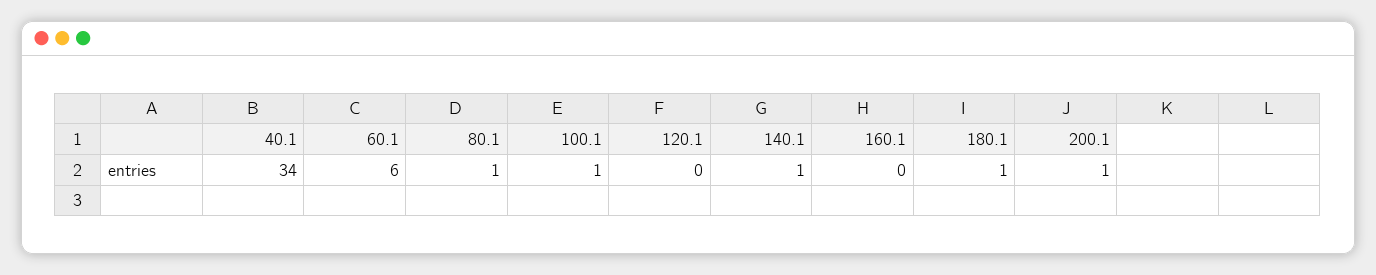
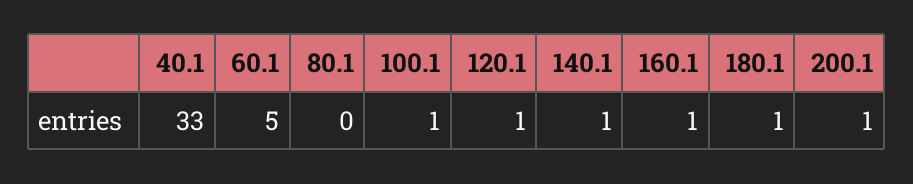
  {
-   "40.1": 34,
+   "40.1": 33,
-   "60.1": 6,
+   "60.1": 5,
-   "80.1": 1,
+   "80.1": 0,
    "100.1": 1,
-   "120.1": 0,
+   "120.1": 1,
    "140.1": 1,
-   "160.1": 0,
+   "160.1": 1,
    "180.1": 1,
    "200.1": 1
  }

